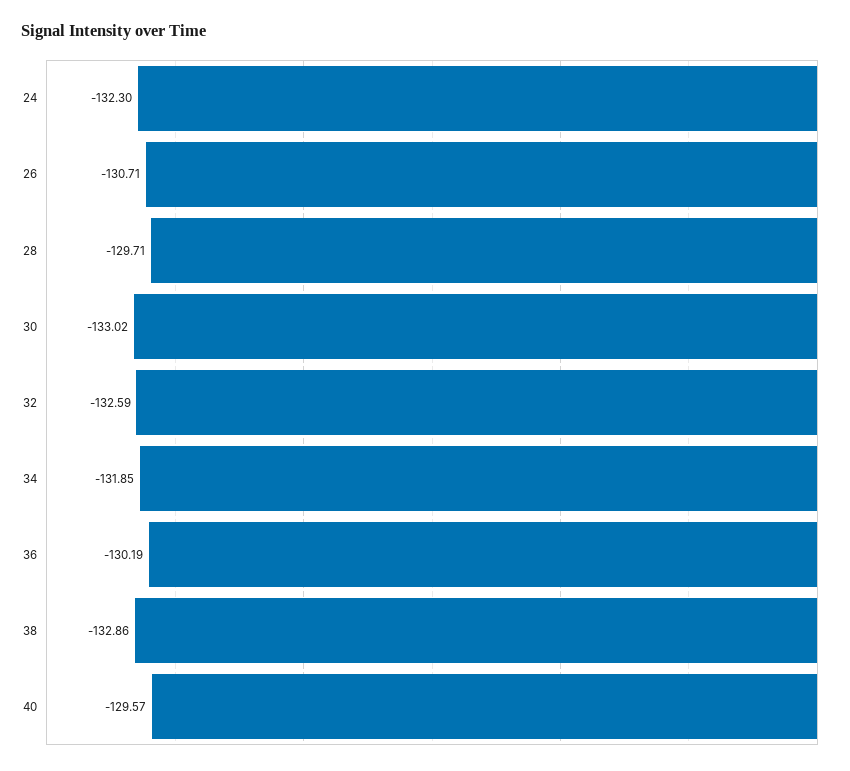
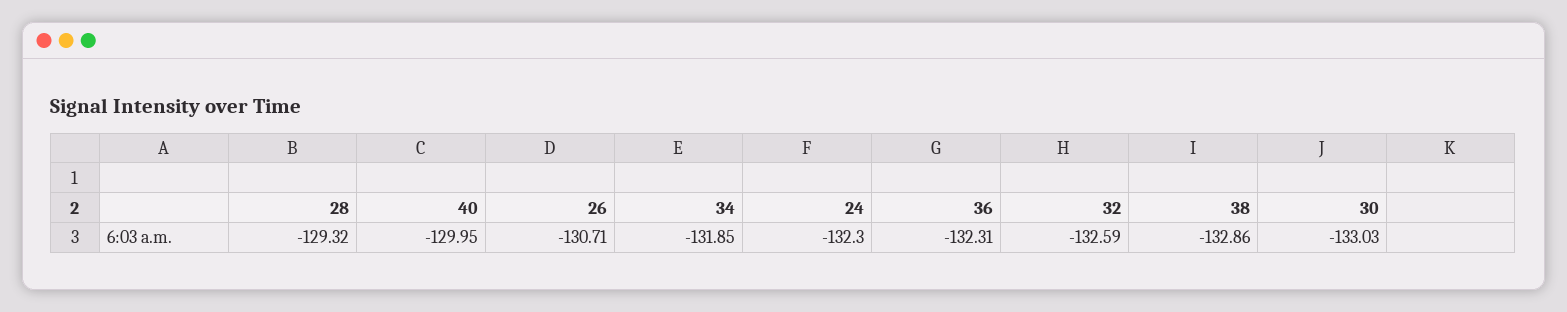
  {
    "24": -132.3,
    "26": -130.71,
-   "28": -129.71,
+   "28": -129.32,
-   "30": -133.02,
+   "30": -133.03,
    "32": -132.59,
    "34": -131.85,
-   "36": -130.19,
+   "36": -132.31,
    "38": -132.86,
-   "40": -129.57
+   "40": -129.95
  }

